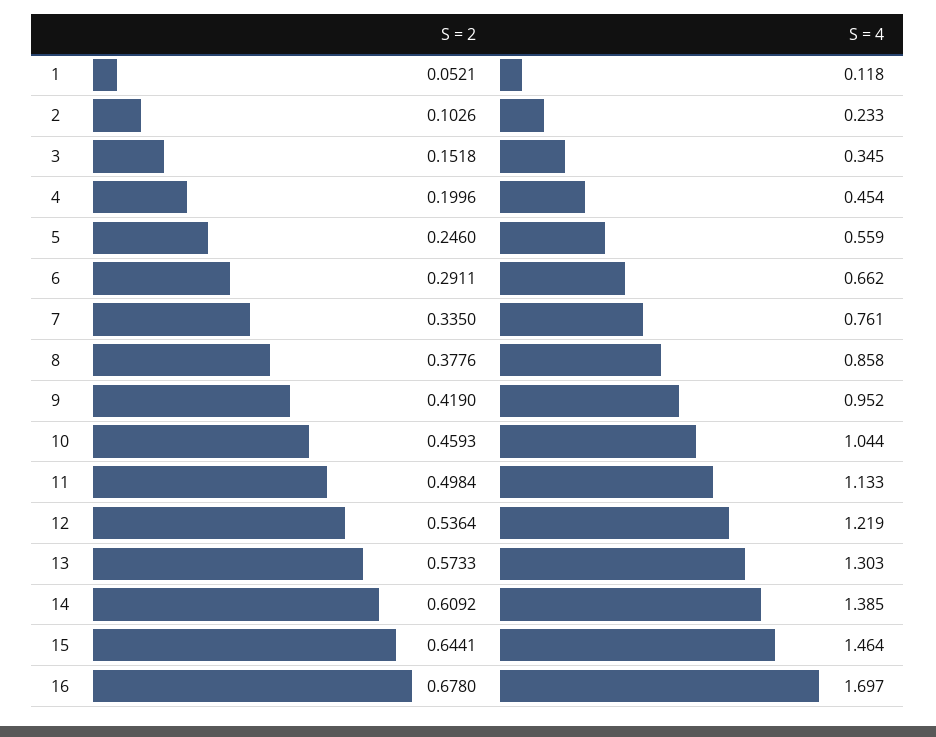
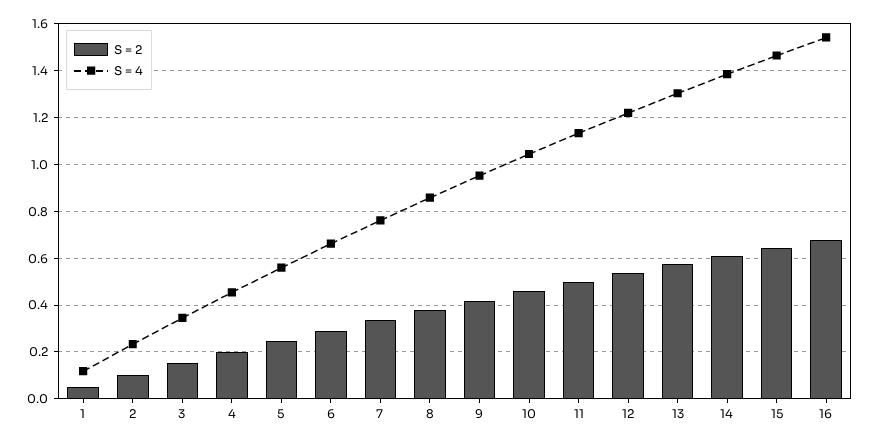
  {
    "S = 2": {
      "1": 0.0521,
      "2": 0.1026,
      "3": 0.1518,
      "4": 0.1996,
      "5": 0.246,
      "6": 0.2911,
      "7": 0.335,
      "8": 0.3776,
      "9": 0.419,
      "10": 0.4593,
      "11": 0.4984,
      "12": 0.5364,
      "13": 0.5733,
      "14": 0.6092,
      "15": 0.6441,
      "16": 0.678
    },
    "S = 4": {
      "1": 0.118,
      "2": 0.233,
      "3": 0.345,
      "4": 0.454,
      "5": 0.559,
      "6": 0.662,
      "7": 0.761,
      "8": 0.858,
      "9": 0.952,
      "10": 1.044,
      "11": 1.133,
      "12": 1.219,
      "13": 1.303,
      "14": 1.385,
      "15": 1.464,
-     "16": 1.697
+     "16": 1.55
    }
  }

